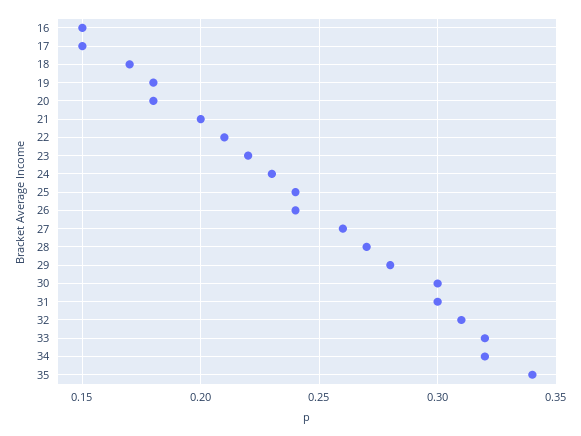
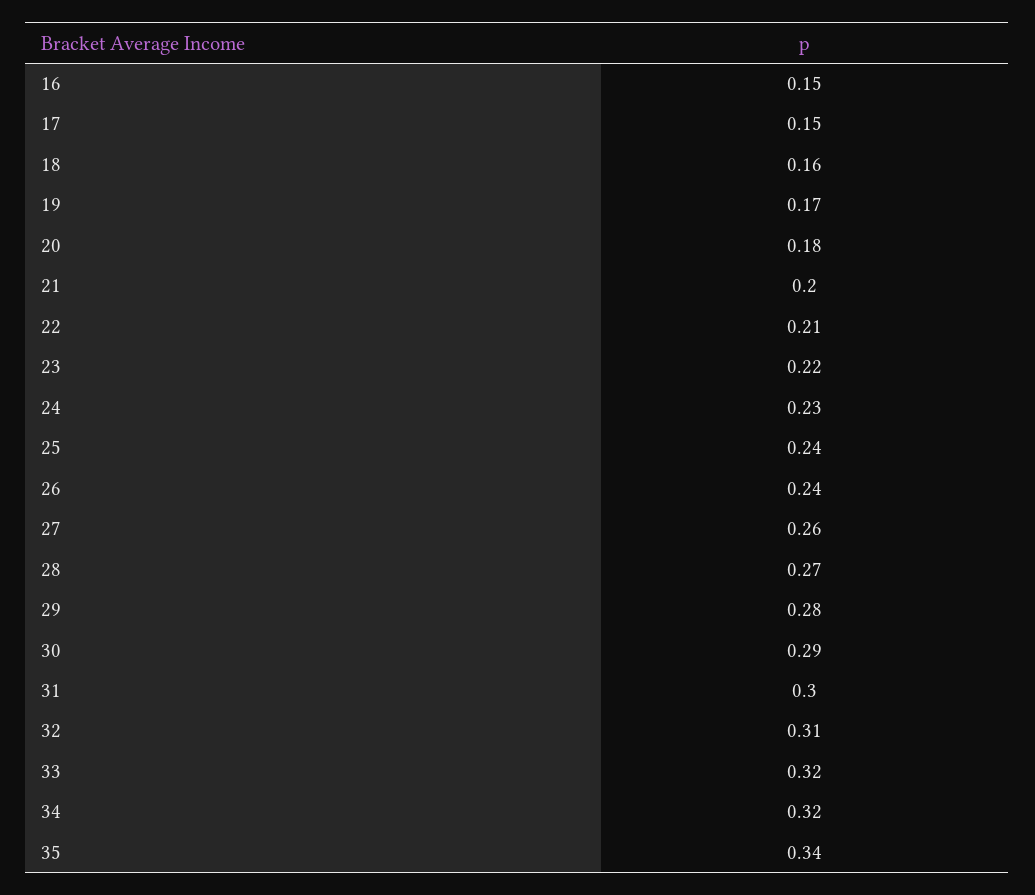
  {
    "16": 0.15,
    "17": 0.15,
-   "18": 0.17,
+   "18": 0.16,
-   "19": 0.18,
+   "19": 0.17,
    "20": 0.18,
    "21": 0.2,
    "22": 0.21,
    "23": 0.22,
    "24": 0.23,
    "25": 0.24,
    "26": 0.24,
    "27": 0.26,
    "28": 0.27,
    "29": 0.28,
-   "30": 0.3,
+   "30": 0.29,
    "31": 0.3,
    "32": 0.31,
    "33": 0.32,
    "34": 0.32,
    "35": 0.34
  }

